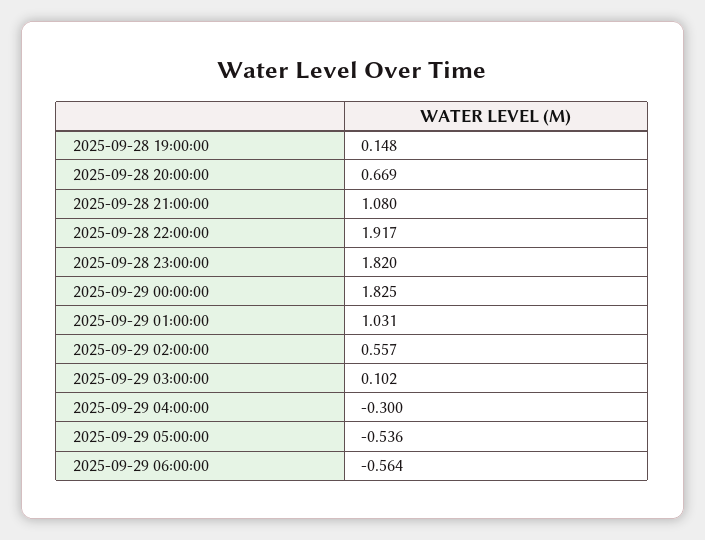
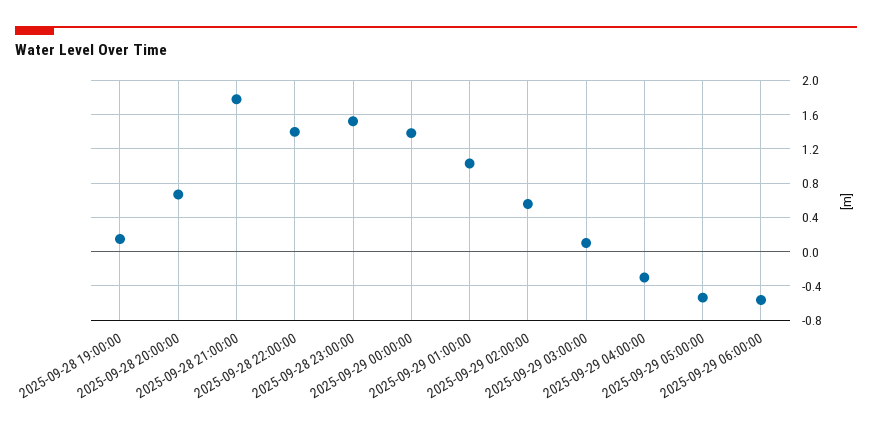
  {
    "2025-09-28 19:00:00": 0.148,
    "2025-09-28 20:00:00": 0.669,
-   "2025-09-28 21:00:00": 1.08,
+   "2025-09-28 21:00:00": 1.8,
-   "2025-09-28 22:00:00": 1.917,
+   "2025-09-28 22:00:00": 1.4,
-   "2025-09-28 23:00:00": 1.82,
+   "2025-09-28 23:00:00": 1.5,
-   "2025-09-29 00:00:00": 1.825,
+   "2025-09-29 00:00:00": 1.4,
    "2025-09-29 01:00:00": 1.031,
    "2025-09-29 02:00:00": 0.557,
    "2025-09-29 03:00:00": 0.102,
    "2025-09-29 04:00:00": -0.3,
    "2025-09-29 05:00:00": -0.536,
    "2025-09-29 06:00:00": -0.564
  }

